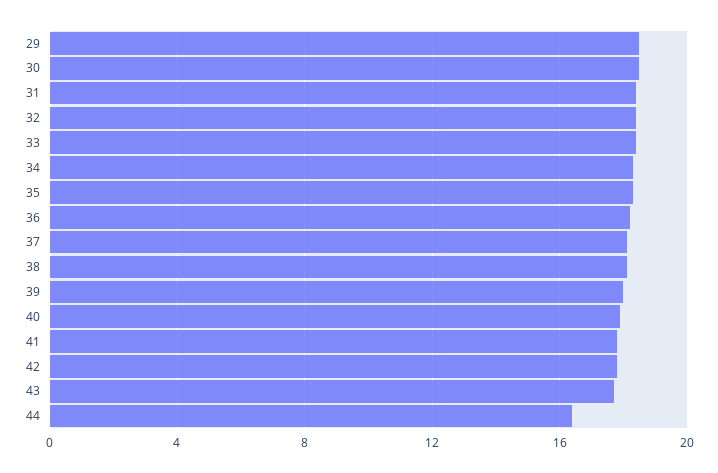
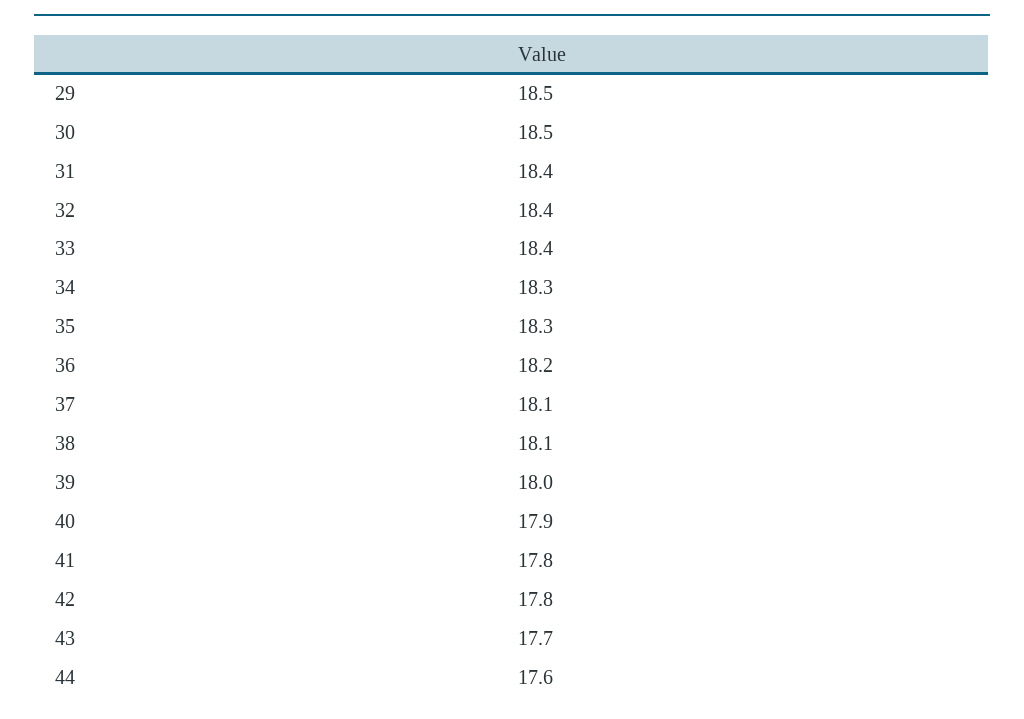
  {
    "29": 18.5,
    "30": 18.5,
    "31": 18.4,
    "32": 18.4,
    "33": 18.4,
    "34": 18.3,
    "35": 18.3,
    "36": 18.2,
    "37": 18.1,
    "38": 18.1,
    "39": 18,
    "40": 17.9,
    "41": 17.8,
    "42": 17.8,
    "43": 17.7,
-   "44": 16.5
+   "44": 17.6
  }

